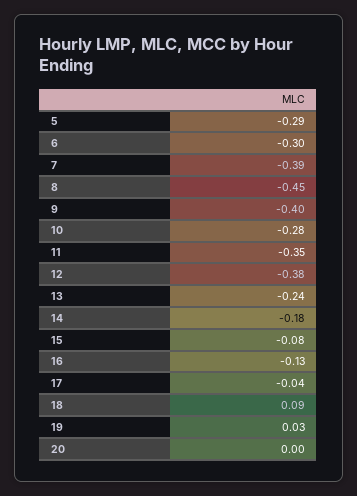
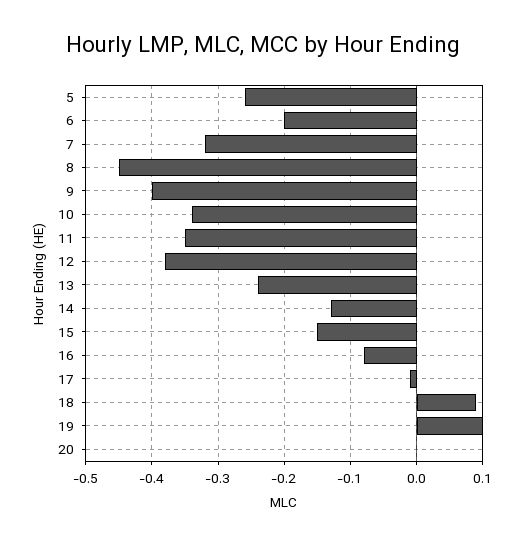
  {
-   "5": -0.29,
+   "5": -0.26,
-   "6": -0.3,
+   "6": -0.2,
-   "7": -0.39,
+   "7": -0.32,
    "8": -0.45,
    "9": -0.4,
-   "10": -0.28,
+   "10": -0.34,
    "11": -0.35,
    "12": -0.38,
    "13": -0.24,
-   "14": -0.18,
+   "14": -0.13,
-   "15": -0.08,
+   "15": -0.15,
-   "16": -0.13,
+   "16": -0.08,
-   "17": -0.04,
+   "17": -0.01,
    "18": 0.09,
-   "19": 0.03,
+   "19": 0.1,
    "20": 0
  }

